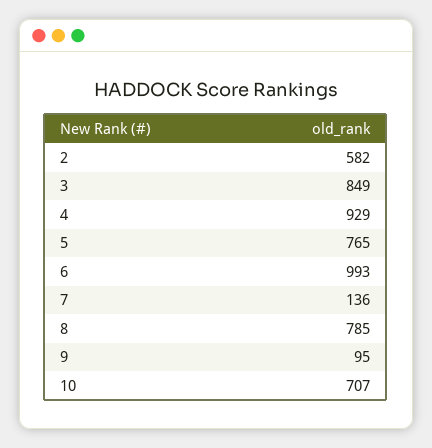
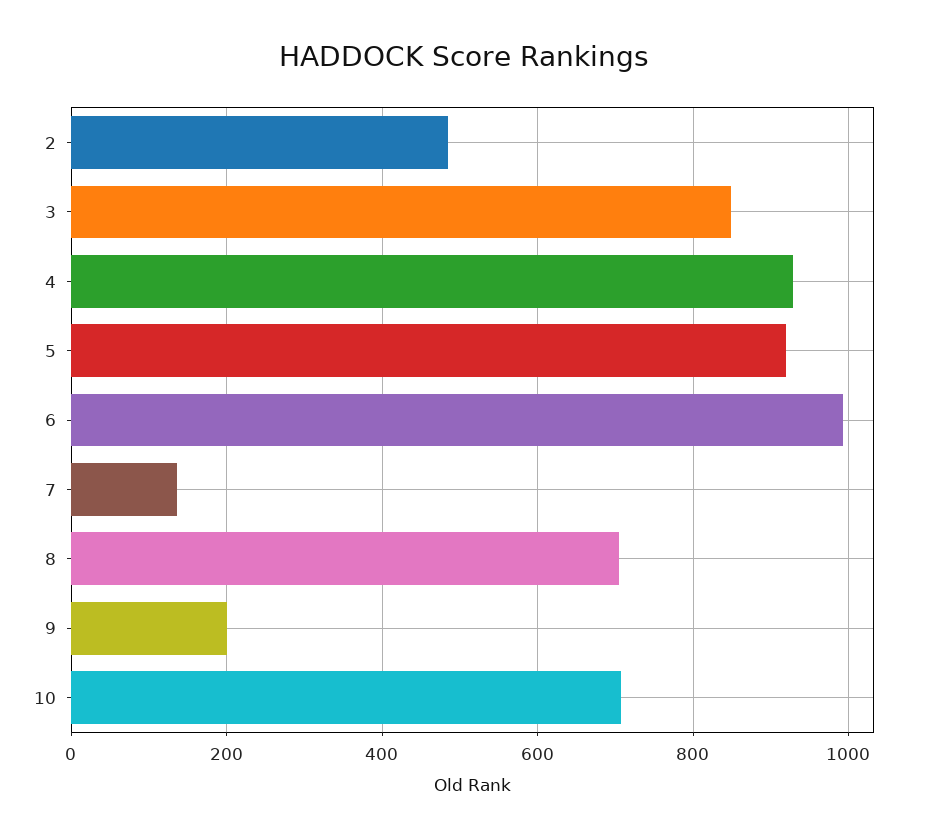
  {
-   "2": 582,
+   "2": 480,
    "3": 849,
    "4": 929,
-   "5": 765,
+   "5": 920,
    "6": 993,
    "7": 136,
-   "8": 785,
+   "8": 700,
-   "9": 95,
+   "9": 200,
    "10": 707
  }

